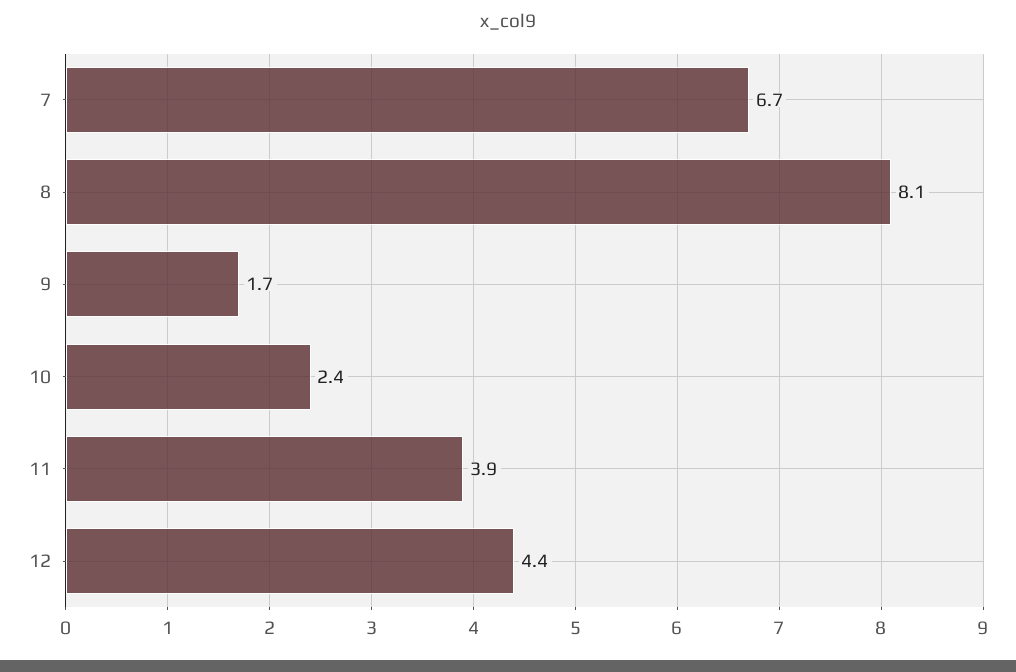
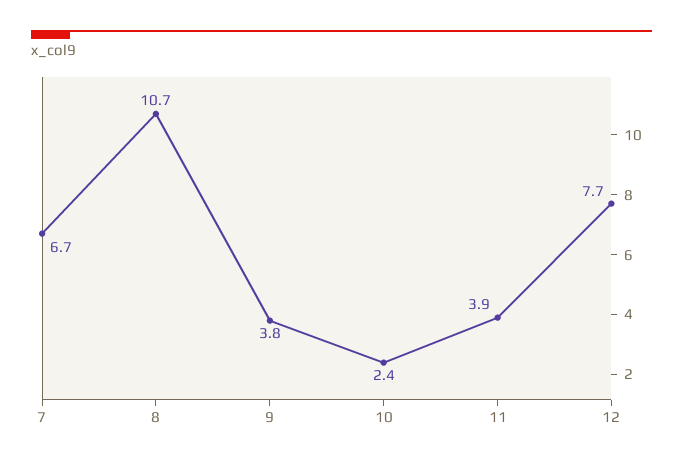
  {
    "7": 6.7,
-   "8": 8.1,
+   "8": 10.7,
-   "9": 1.7,
+   "9": 3.8,
    "10": 2.4,
    "11": 3.9,
-   "12": 4.4
+   "12": 7.7
  }

